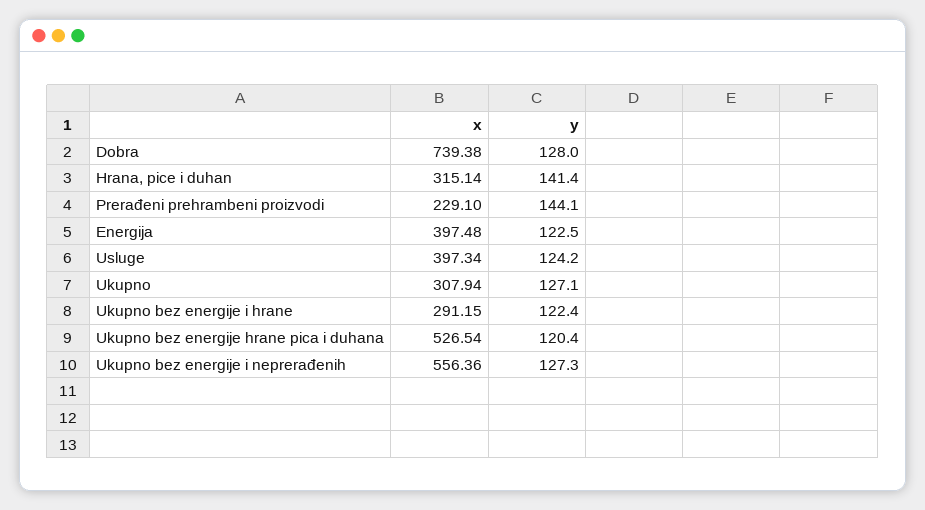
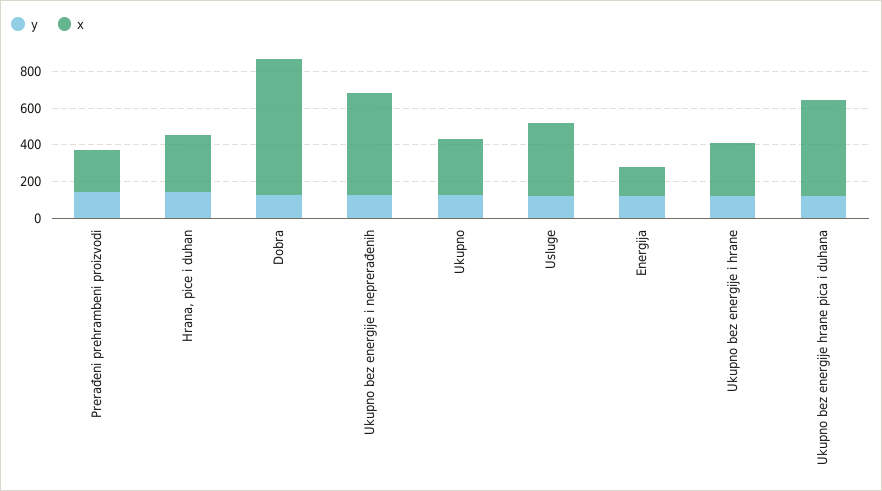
  {
    "x": {
      "Dobra": 739.38,
      "Hrana, pice i duhan": 315.14,
      "Prerađeni prehrambeni proizvodi": 229.1,
-     "Energija": 397.48,
+     "Energija": 150,
      "Usluge": 397.34,
      "Ukupno": 307.94,
      "Ukupno bez energije i hrane": 291.15,
      "Ukupno bez energije hrane pica i duhana": 526.54,
      "Ukupno bez energije i neprerađenih": 556.36
    },
    "y": {
      "Dobra": 128,
      "Hrana, pice i duhan": 141.4,
      "Prerađeni prehrambeni proizvodi": 144.1,
      "Energija": 122.5,
      "Usluge": 124.2,
      "Ukupno": 127.1,
      "Ukupno bez energije i hrane": 122.4,
      "Ukupno bez energije hrane pica i duhana": 120.4,
      "Ukupno bez energije i neprerađenih": 127.3
    }
  }

